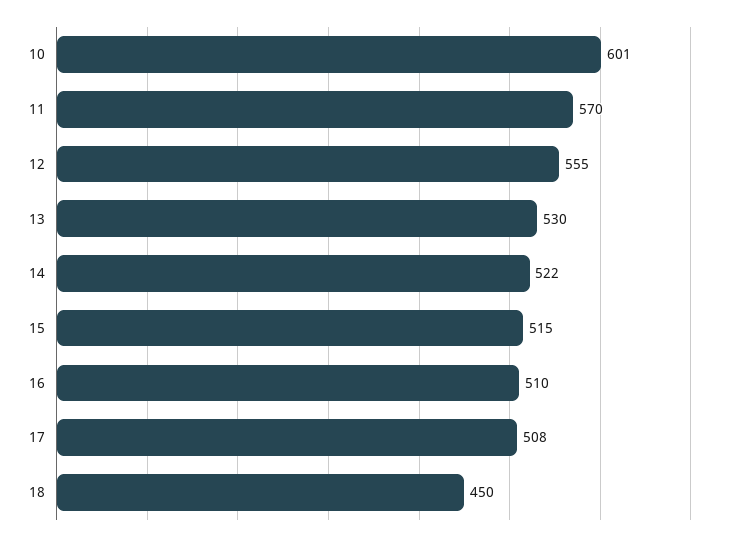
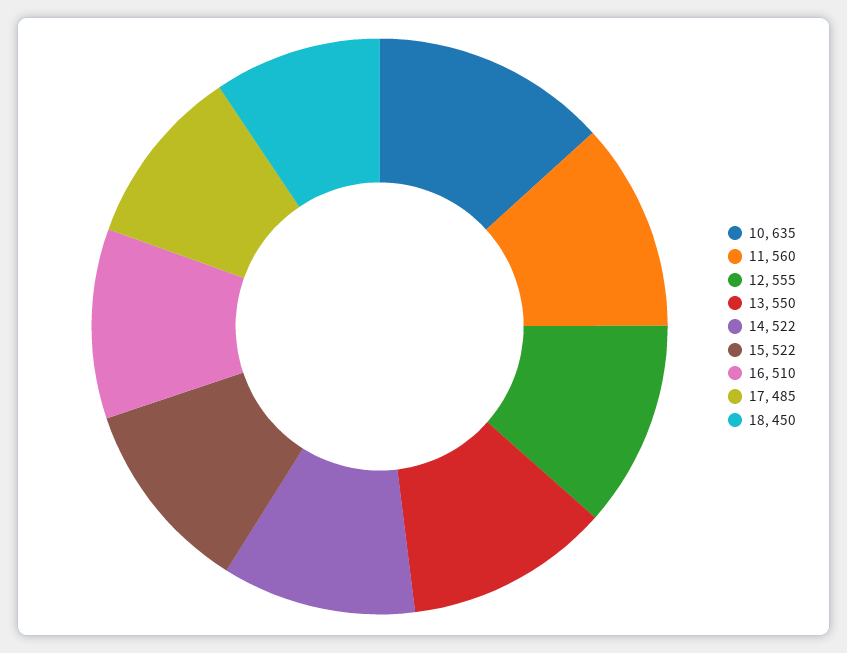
  {
-   "10": 601,
+   "10": 635,
-   "11": 570,
+   "11": 560,
    "12": 555,
-   "13": 530,
+   "13": 550,
    "14": 522,
-   "15": 515,
+   "15": 522,
    "16": 510,
-   "17": 508,
+   "17": 485,
    "18": 450
  }

